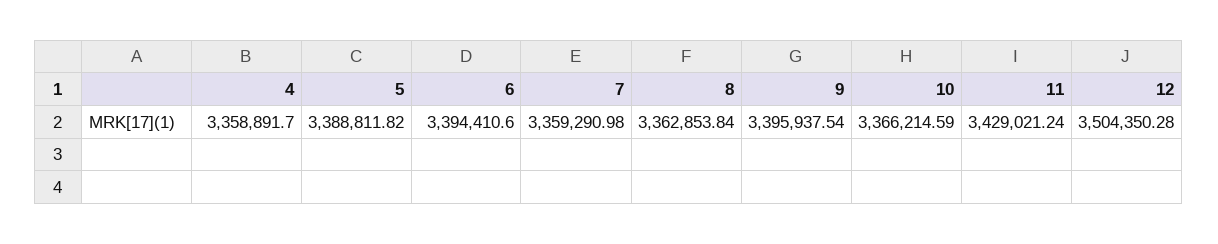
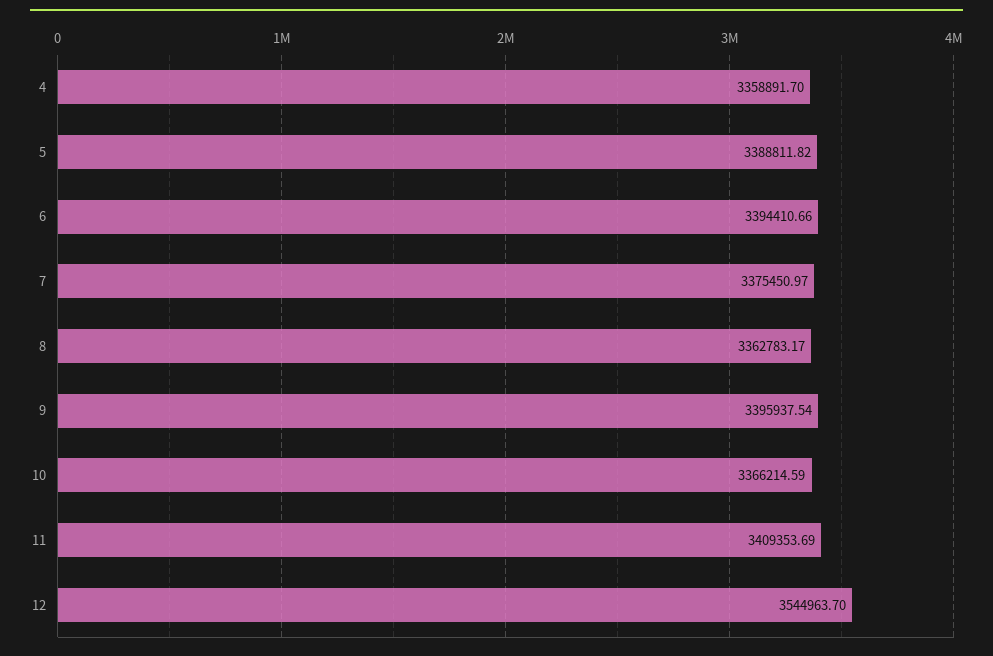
  {
    "4": 3358891.7,
    "5": 3388811.82,
-   "6": 3394410.6,
+   "6": 3394410.66,
-   "7": 3359290.98,
+   "7": 3375450.97,
-   "8": 3362853.84,
+   "8": 3362783.17,
    "9": 3395937.54,
    "10": 3366214.59,
-   "11": 3429021.24,
+   "11": 3409353.69,
-   "12": 3504350.28
+   "12": 3544963.7
  }

